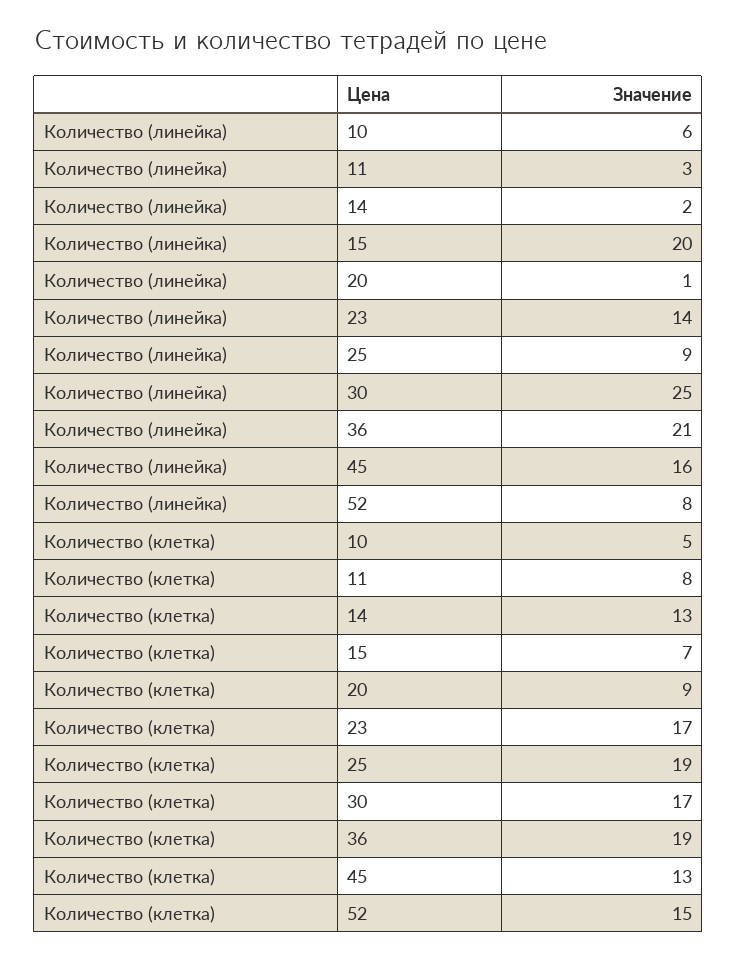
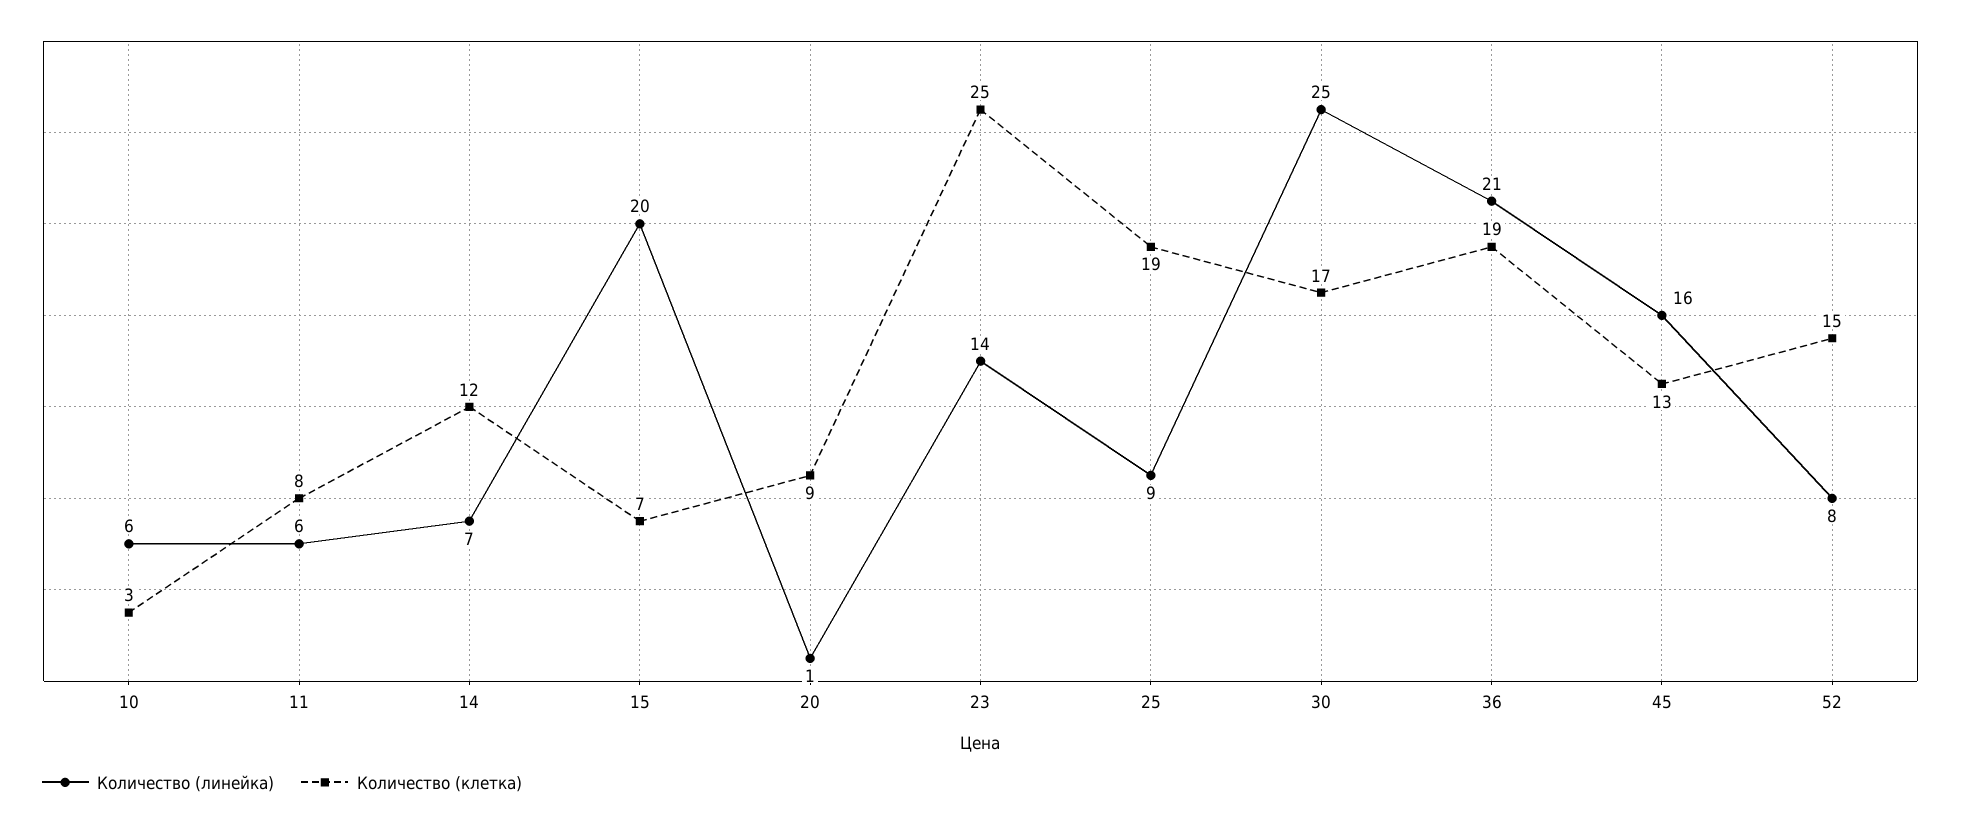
  {
    "Количество (линейка)": {
      "10": 6,
-     "11": 3,
+     "11": 6,
-     "14": 2,
+     "14": 7,
      "15": 20,
      "20": 1,
      "23": 14,
      "25": 9,
      "30": 25,
      "36": 21,
      "45": 16,
      "52": 8
    },
    "Количество (клетка)": {
-     "10": 5,
+     "10": 3,
      "11": 8,
-     "14": 13,
+     "14": 12,
      "15": 7,
      "20": 9,
-     "23": 17,
+     "23": 25,
      "25": 19,
      "30": 17,
      "36": 19,
      "45": 13,
      "52": 15
    }
  }

